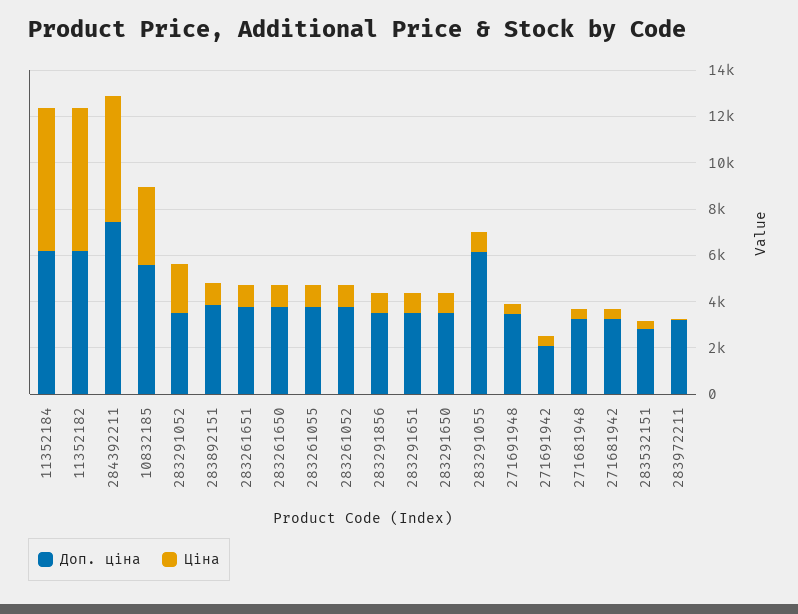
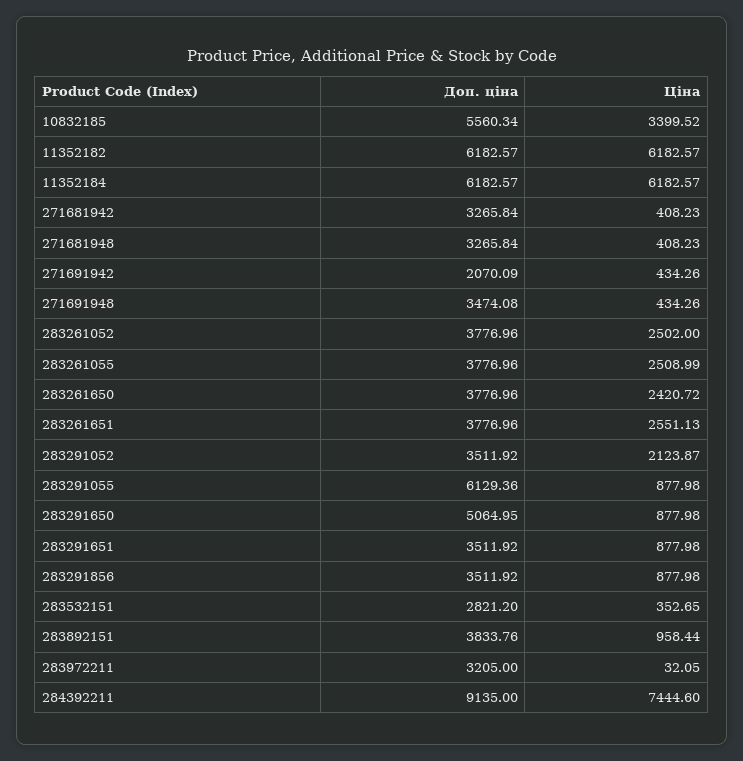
  {
    "Доп. ціна": {
      "11352184": 6182.57,
      "11352182": 6182.57,
-     "284392211": 7500,
+     "284392211": 9135,
      "10832185": 5560.34,
      "283291052": 3511.92,
      "283892151": 3833.76,
      "283261651": 3776.96,
      "283261650": 3776.96,
      "283261055": 3776.96,
      "283261052": 3776.96,
      "283291856": 3511.92,
      "283291651": 3511.92,
-     "283291650": 3500,
+     "283291650": 5064.95,
      "283291055": 6129.36,
      "271691948": 3474.08,
      "271691942": 2070.09,
      "271681948": 3265.84,
      "271681942": 3265.84,
      "283532151": 2821.2,
      "283972211": 3205
    },
    "Ціна": {
      "11352184": 6182.57,
      "11352182": 6182.57,
-     "284392211": 5500,
+     "284392211": 7444.6,
      "10832185": 3399.52,
      "283291052": 2123.87,
      "283892151": 958.44,
-     "283261651": 1000,
+     "283261651": 2551.13,
-     "283261650": 1000,
+     "283261650": 2420.72,
-     "283261055": 1000,
+     "283261055": 2508.99,
-     "283261052": 1000,
+     "283261052": 2502,
      "283291856": 877.98,
      "283291651": 877.98,
      "283291650": 877.98,
      "283291055": 877.98,
      "271691948": 434.26,
      "271691942": 434.26,
      "271681948": 408.23,
      "271681942": 408.23,
      "283532151": 352.65,
      "283972211": 32.05
    }
  }

